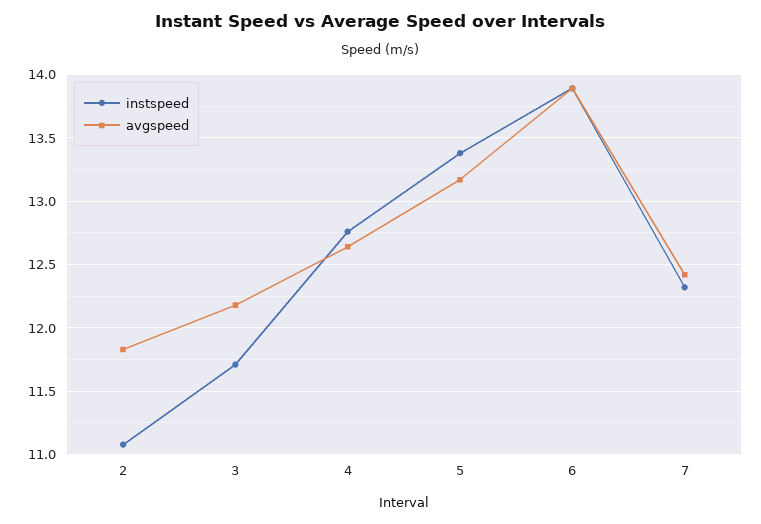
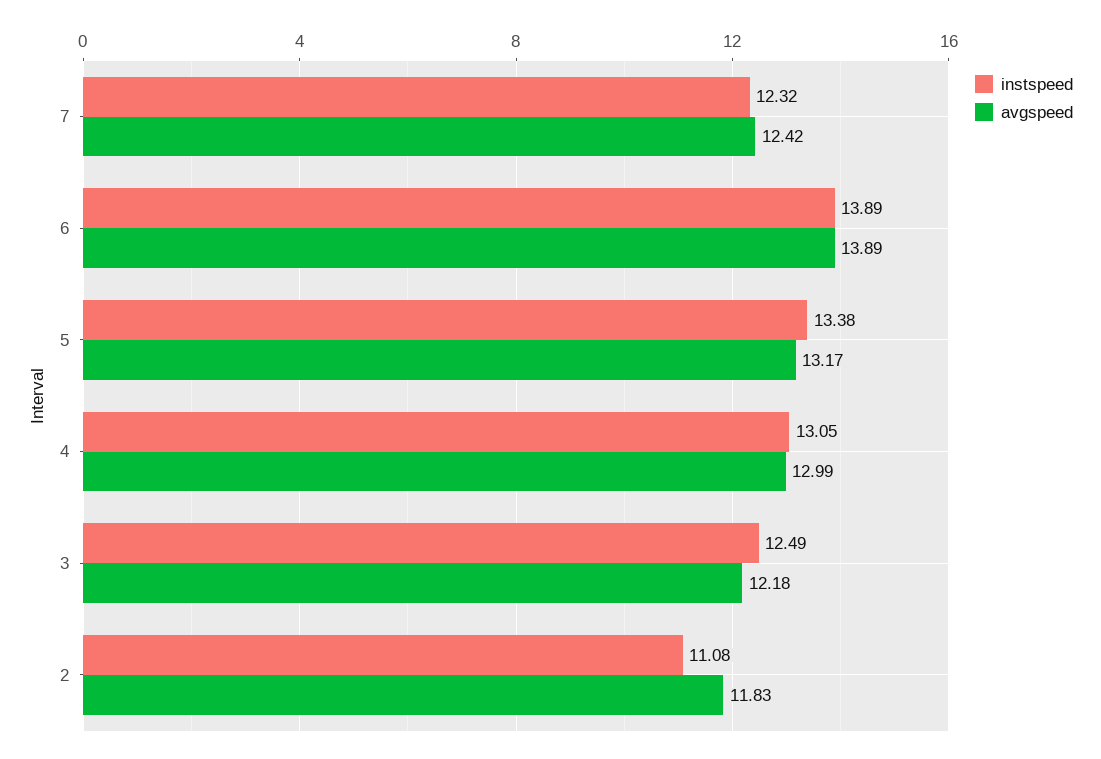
  {
    "instspeed": {
      "2": 11.08,
-     "3": 11.7,
+     "3": 12.49,
-     "4": 12.75,
+     "4": 13.05,
      "5": 13.38,
      "6": 13.89,
      "7": 12.32
    },
    "avgspeed": {
      "2": 11.83,
      "3": 12.18,
-     "4": 12.65,
+     "4": 12.99,
      "5": 13.17,
      "6": 13.89,
      "7": 12.42
    }
  }

